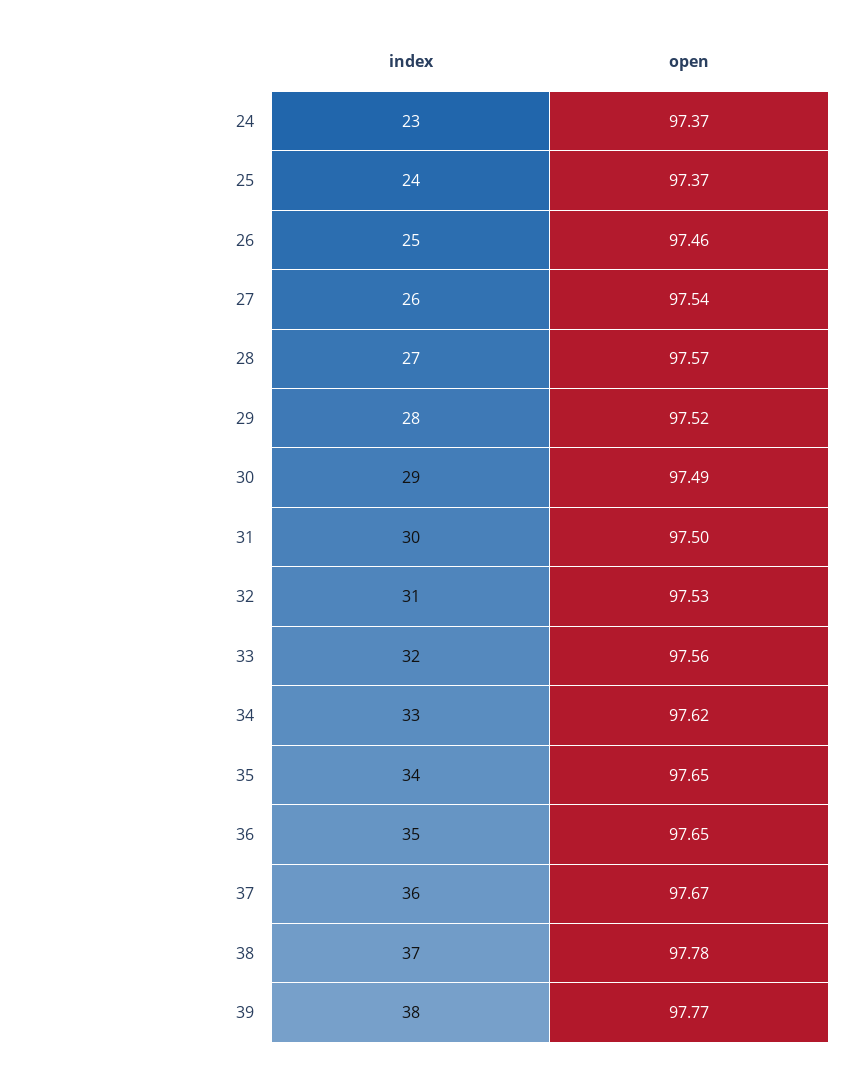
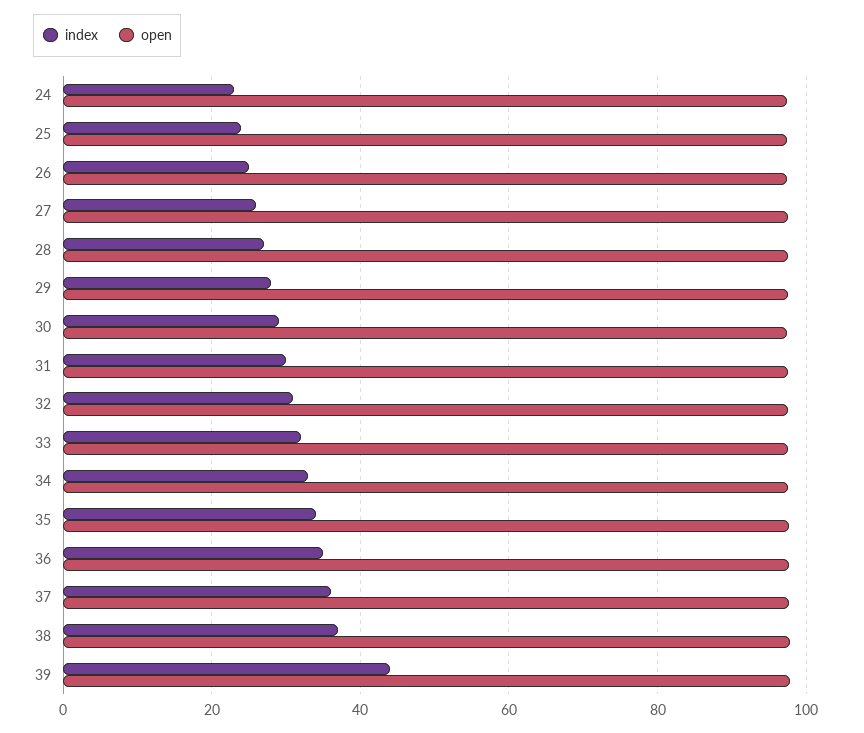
  {
    "index": {
      "24": 23,
      "25": 24,
      "26": 25,
      "27": 26,
      "28": 27,
      "29": 28,
      "30": 29,
      "31": 30,
      "32": 31,
      "33": 32,
      "34": 33,
      "35": 34,
      "36": 35,
      "37": 36,
      "38": 37,
-     "39": 38
+     "39": 44
    },
    "open": {
      "24": 97.37,
      "25": 97.37,
      "26": 97.46,
      "27": 97.54,
      "28": 97.57,
      "29": 97.52,
      "30": 97.49,
      "31": 97.5,
      "32": 97.53,
      "33": 97.56,
      "34": 97.62,
      "35": 97.65,
      "36": 97.65,
      "37": 97.67,
      "38": 97.78,
      "39": 97.77
    }
  }

